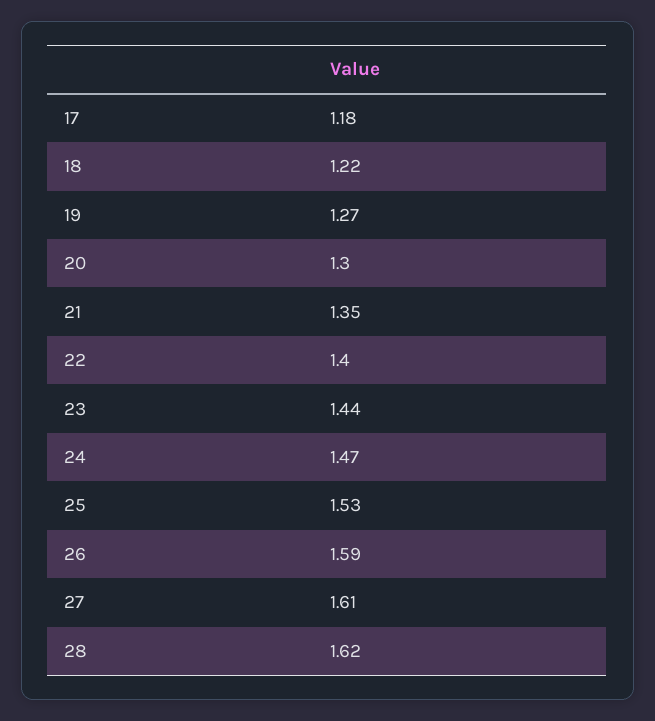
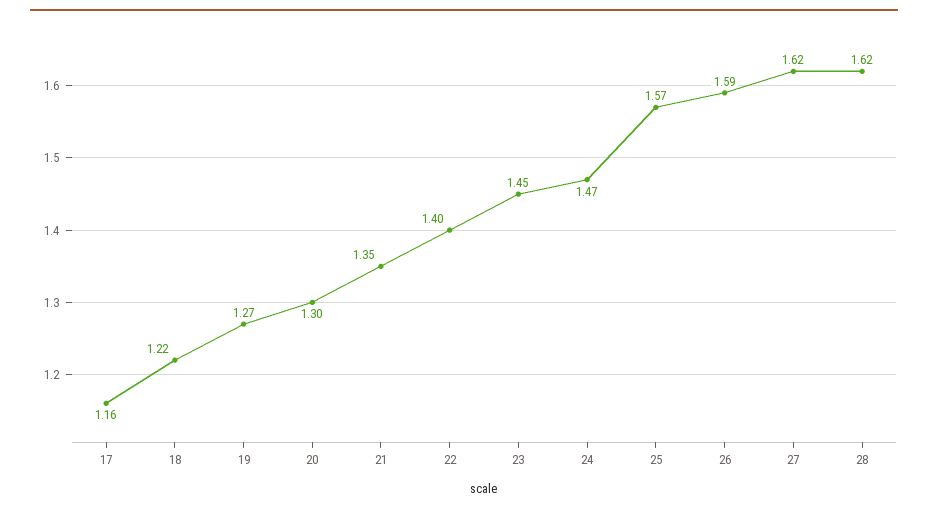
  {
-   "17": 1.18,
+   "17": 1.16,
    "18": 1.22,
    "19": 1.27,
    "20": 1.3,
    "21": 1.35,
    "22": 1.4,
-   "23": 1.44,
+   "23": 1.45,
    "24": 1.47,
-   "25": 1.53,
+   "25": 1.57,
    "26": 1.59,
-   "27": 1.61,
+   "27": 1.62,
    "28": 1.62
  }

